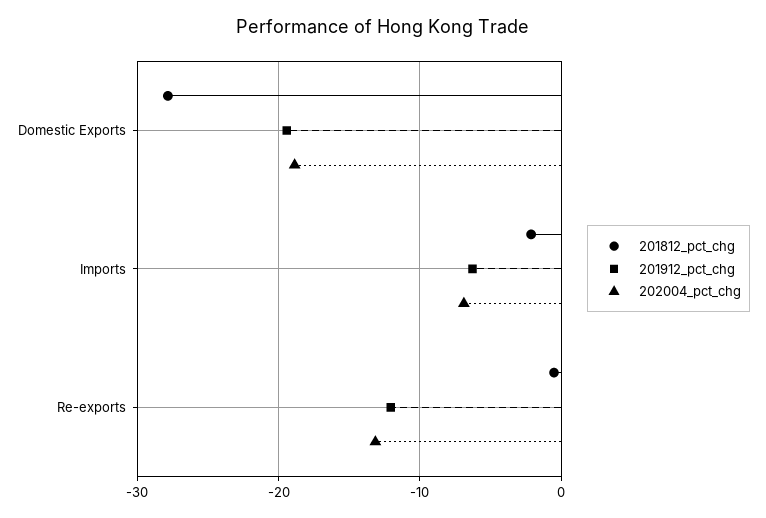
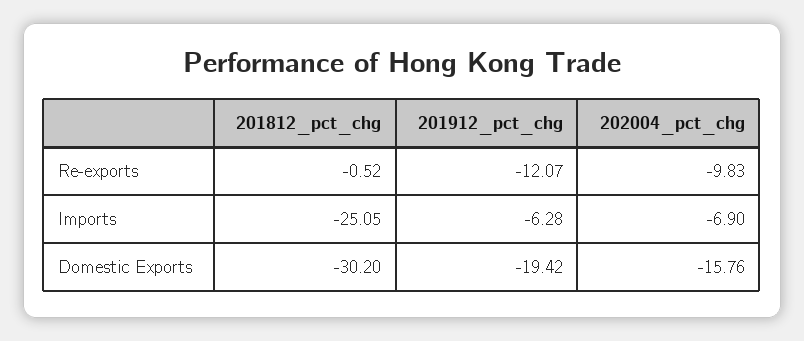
  {
    "201812_pct_chg": {
-     "Domestic Exports": -28,
+     "Domestic Exports": -30.2,
-     "Imports": -2,
+     "Imports": -25.05,
      "Re-exports": -0.52
    },
    "201912_pct_chg": {
      "Domestic Exports": -19.42,
      "Imports": -6.28,
      "Re-exports": -12.07
    },
    "202004_pct_chg": {
-     "Domestic Exports": -19,
+     "Domestic Exports": -15.76,
      "Imports": -6.9,
-     "Re-exports": -13
+     "Re-exports": -9.83
    }
  }

